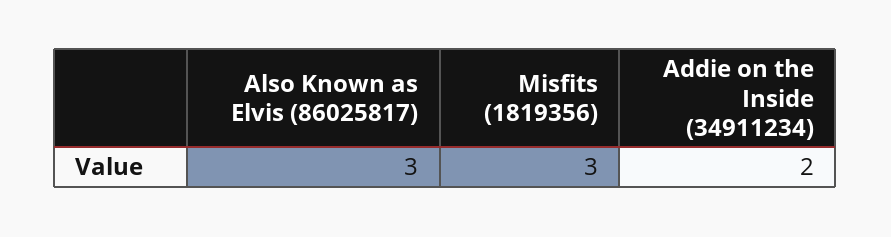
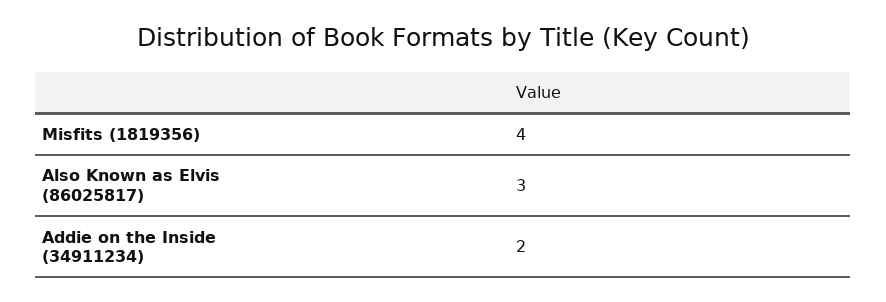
  {
    "Also Known as Elvis (86025817)": 3,
-   "Misfits (1819356)": 3,
+   "Misfits (1819356)": 4,
    "Addie on the Inside (34911234)": 2
  }

